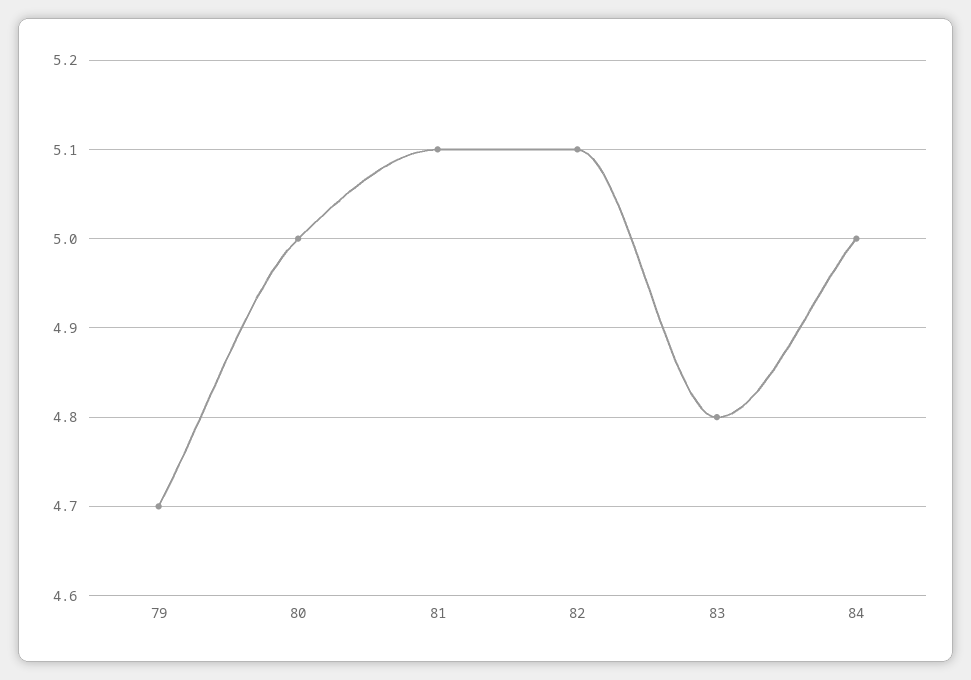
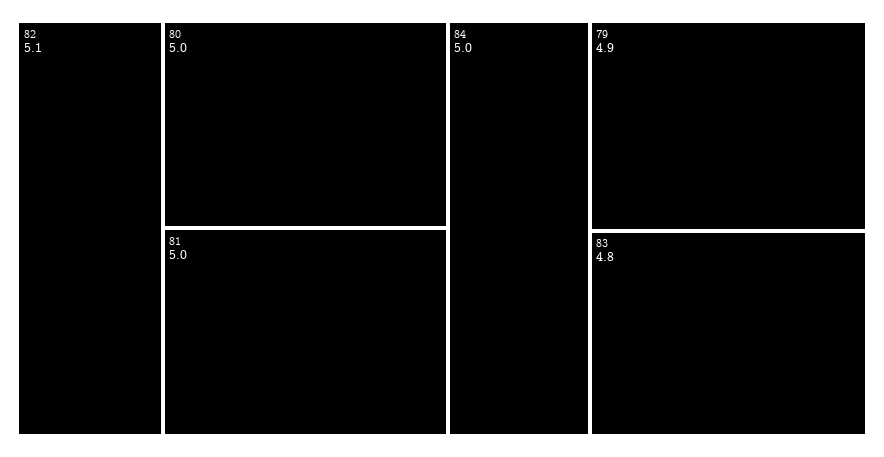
  {
-   "79": 4.7,
+   "79": 4.9,
    "80": 5,
-   "81": 5.1,
+   "81": 5,
    "82": 5.1,
    "83": 4.8,
    "84": 5
  }

